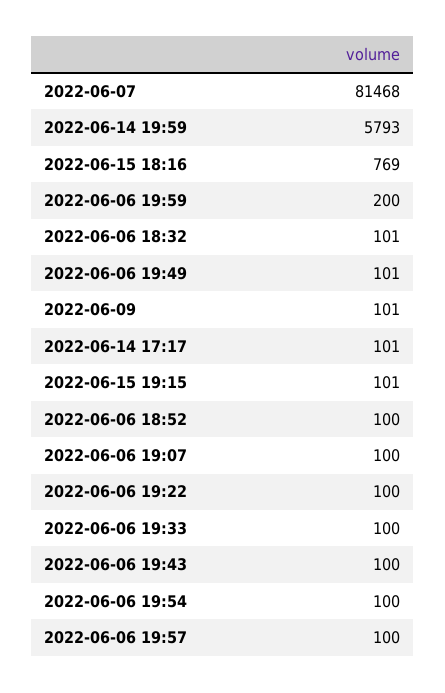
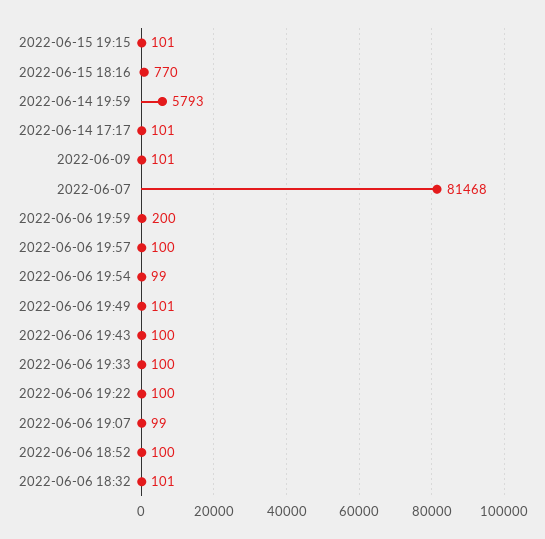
  {
    "2022-06-07": 81468,
    "2022-06-14 19:59": 5793,
-   "2022-06-15 18:16": 769,
+   "2022-06-15 18:16": 770,
    "2022-06-06 19:59": 200,
    "2022-06-06 18:32": 101,
    "2022-06-06 19:49": 101,
    "2022-06-09": 101,
    "2022-06-14 17:17": 101,
    "2022-06-15 19:15": 101,
    "2022-06-06 18:52": 100,
-   "2022-06-06 19:07": 100,
+   "2022-06-06 19:07": 99,
    "2022-06-06 19:22": 100,
    "2022-06-06 19:33": 100,
    "2022-06-06 19:43": 100,
-   "2022-06-06 19:54": 100,
+   "2022-06-06 19:54": 99,
    "2022-06-06 19:57": 100
  }

